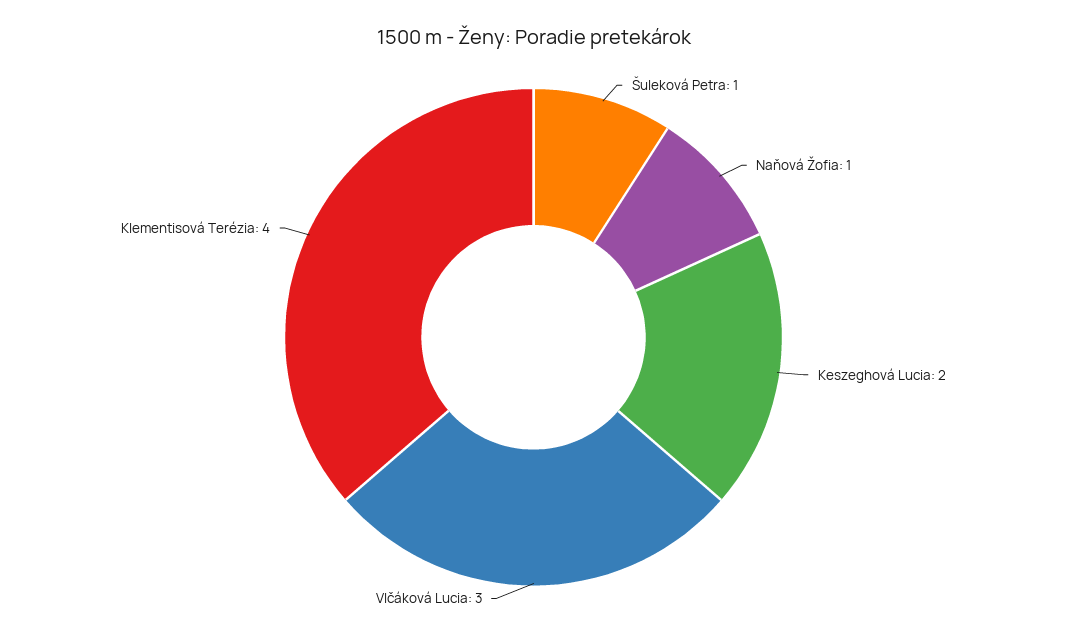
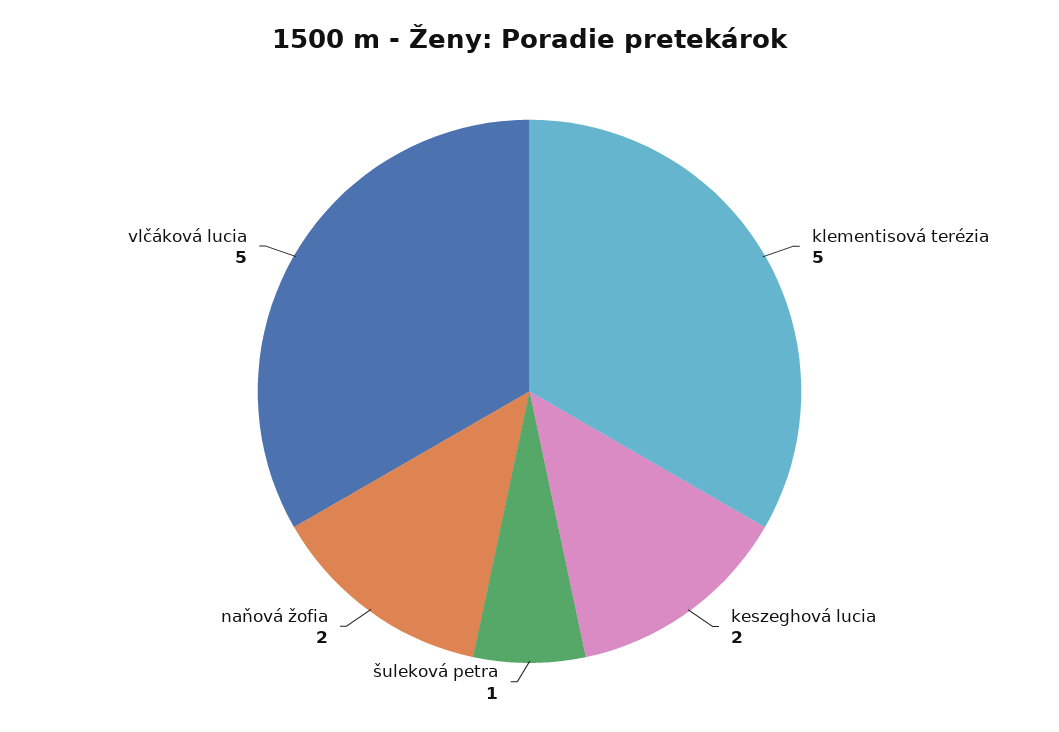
  {
    "Šuleková Petra": 1,
-   "Naňová Žofia": 1,
+   "Naňová Žofia": 2,
    "Keszeghová Lucia": 2,
-   "Vlčáková Lucia": 3,
+   "Vlčáková Lucia": 5,
-   "Klementisová Terézia": 4
+   "Klementisová Terézia": 5
  }

